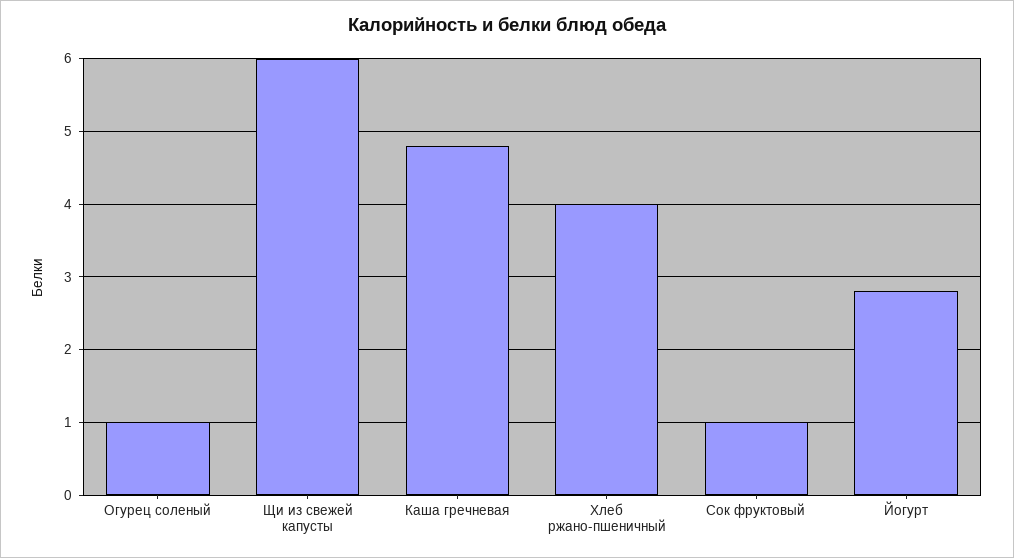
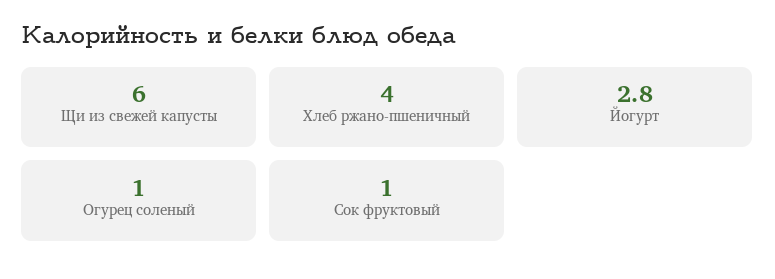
  {
    "Огурец соленый": 1,
    "Щи из свежей капусты": 6,
-   "Каша гречневая": 4.8,
    "Хлеб ржано-пшеничный": 4,
    "Сок фруктовый": 1,
    "Йогурт": 2.8
  }

